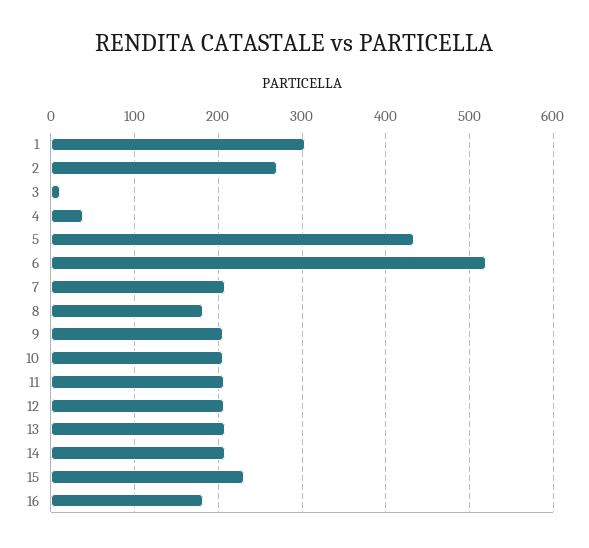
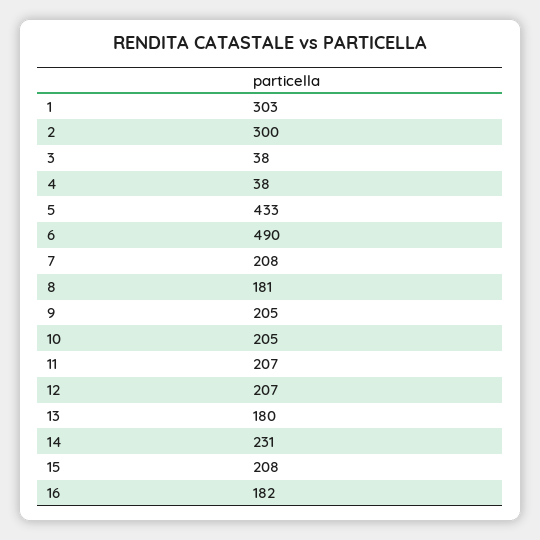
  {
    "1": 303,
-   "2": 270,
+   "2": 300,
-   "3": 10,
+   "3": 38,
    "4": 38,
    "5": 433,
-   "6": 520,
+   "6": 490,
    "7": 208,
    "8": 181,
    "9": 205,
    "10": 205,
    "11": 207,
    "12": 207,
-   "13": 210,
+   "13": 180,
-   "14": 210,
+   "14": 231,
-   "15": 230,
+   "15": 208,
    "16": 182
  }

